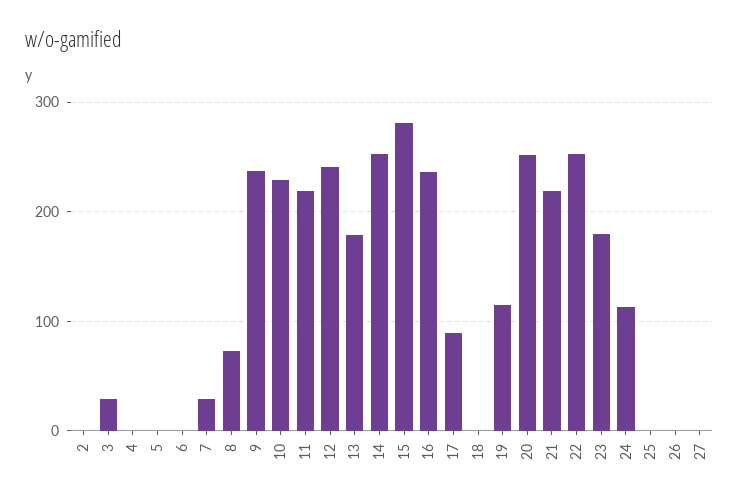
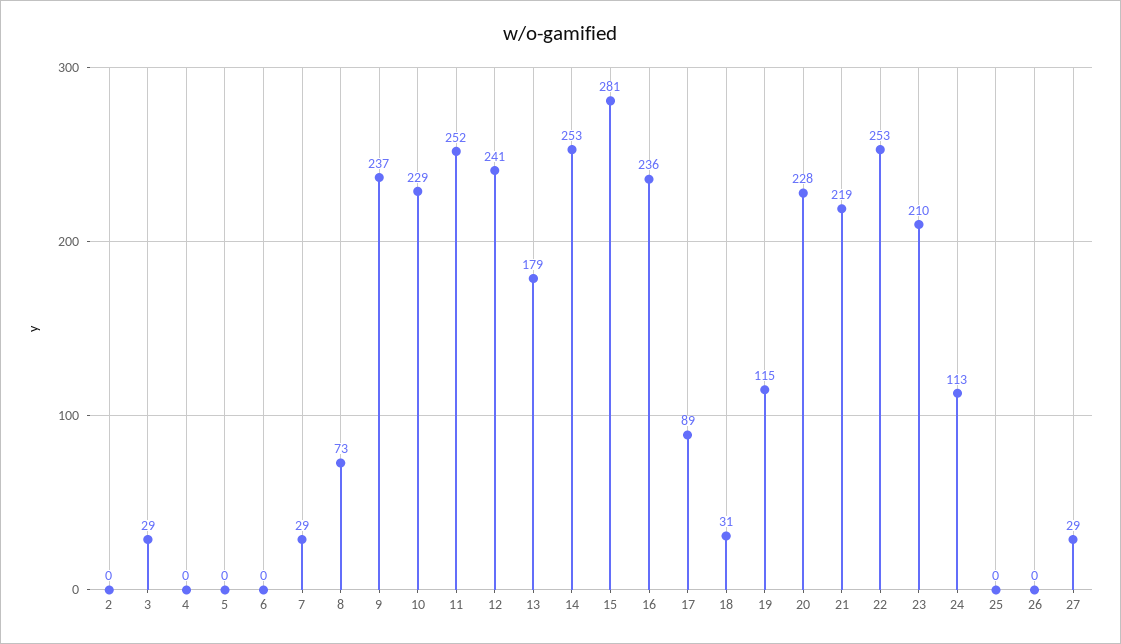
  {
    "2": 0,
    "3": 29,
    "4": 0,
    "5": 0,
    "6": 0,
    "7": 29,
    "8": 73,
    "9": 237,
    "10": 229,
-   "11": 220,
+   "11": 252,
    "12": 241,
    "13": 179,
    "14": 253,
    "15": 281,
    "16": 236,
    "17": 89,
-   "18": 0,
+   "18": 31,
    "19": 115,
-   "20": 250,
+   "20": 228,
    "21": 219,
    "22": 253,
-   "23": 180,
+   "23": 210,
    "24": 113,
    "25": 0,
    "26": 0,
-   "27": 0
+   "27": 29
  }

